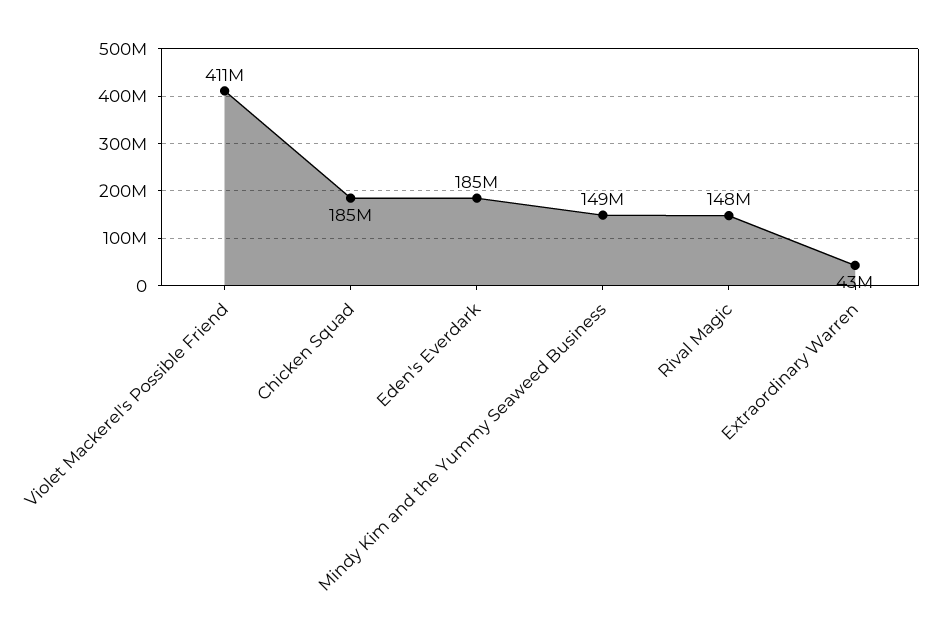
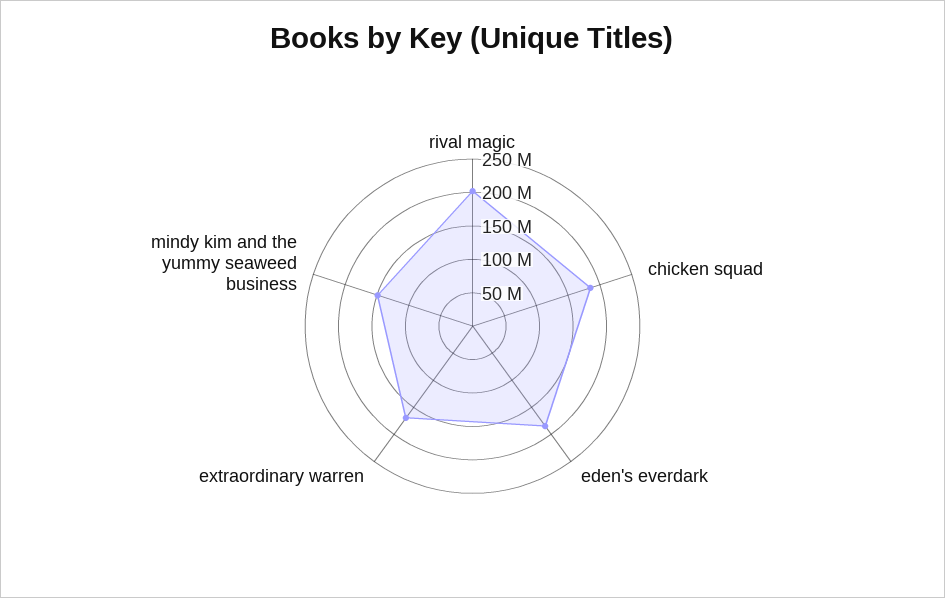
  {
-   "Violet Mackerel's Possible Friend": 411000000,
    "Chicken Squad": 185000000,
    "Eden's Everdark": 185000000,
    "Mindy Kim and the Yummy Seaweed Business": 149000000,
-   "Rival Magic": 148000000,
+   "Rival Magic": 200000000,
-   "Extraordinary Warren": 43000000
+   "Extraordinary Warren": 175000000
  }

